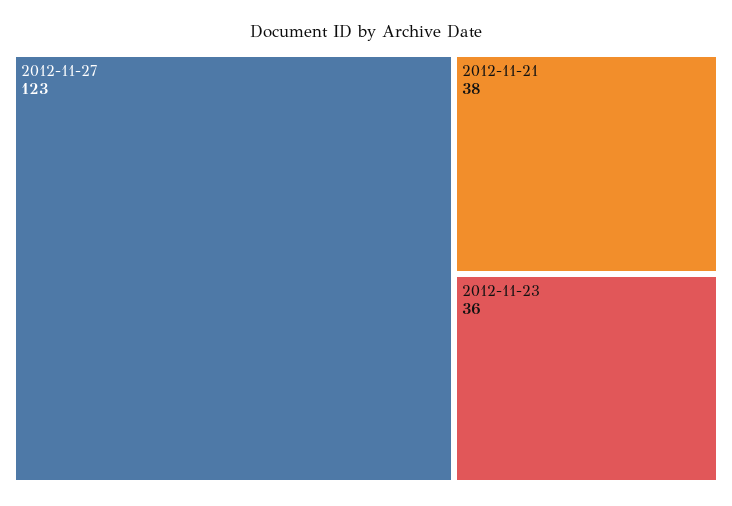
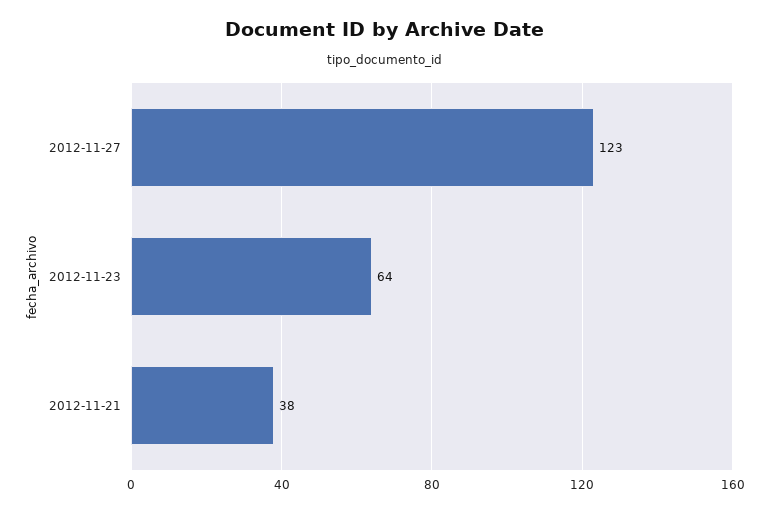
  {
    "2012-11-27": 123,
    "2012-11-21": 38,
-   "2012-11-23": 36
+   "2012-11-23": 64
  }

